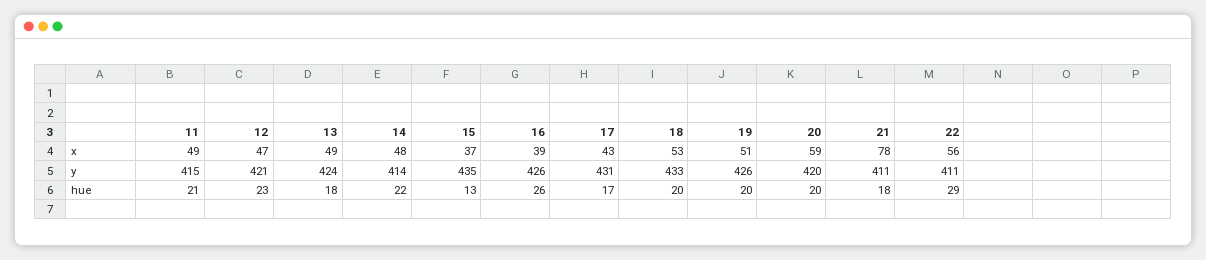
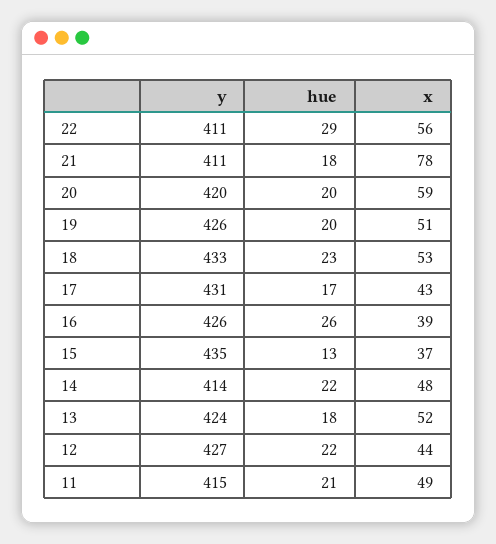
  {
    "11": {
      "x": 49,
      "y": 415,
      "hue": 21
    },
    "12": {
-     "x": 47,
+     "x": 44,
-     "y": 421,
+     "y": 427,
-     "hue": 23
+     "hue": 22
    },
    "13": {
-     "x": 49,
+     "x": 52,
      "y": 424,
      "hue": 18
    },
    "14": {
      "x": 48,
      "y": 414,
      "hue": 22
    },
    "15": {
      "x": 37,
      "y": 435,
      "hue": 13
    },
    "16": {
      "x": 39,
      "y": 426,
      "hue": 26
    },
    "17": {
      "x": 43,
      "y": 431,
      "hue": 17
    },
    "18": {
      "x": 53,
      "y": 433,
-     "hue": 20
+     "hue": 23
    },
    "19": {
      "x": 51,
      "y": 426,
      "hue": 20
    },
    "20": {
      "x": 59,
      "y": 420,
      "hue": 20
    },
    "21": {
      "x": 78,
      "y": 411,
      "hue": 18
    },
    "22": {
      "x": 56,
      "y": 411,
      "hue": 29
    }
  }

